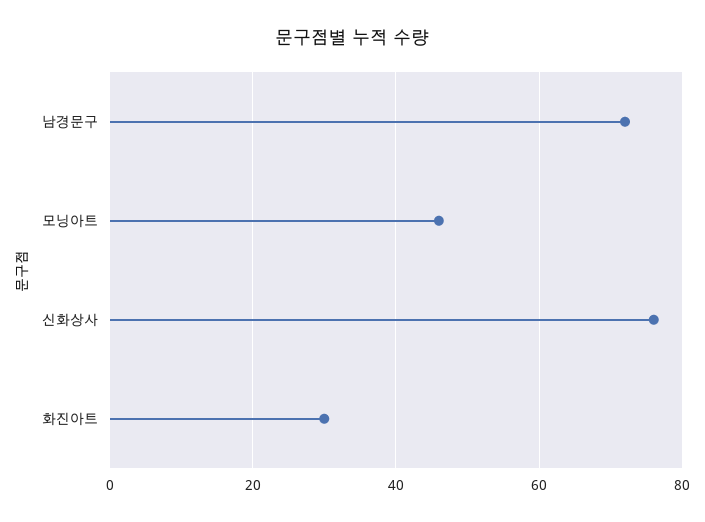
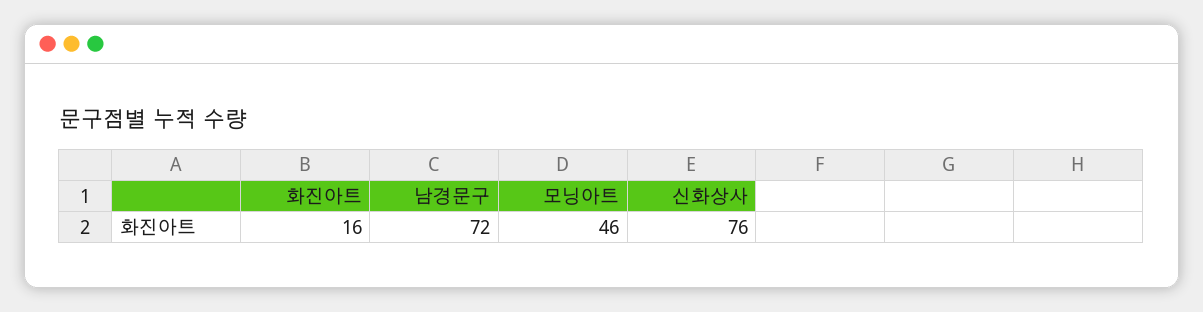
  {
    "남경문구": 72,
    "모닝아트": 46,
    "신화상사": 76,
-   "화진아트": 30
+   "화진아트": 16
  }

